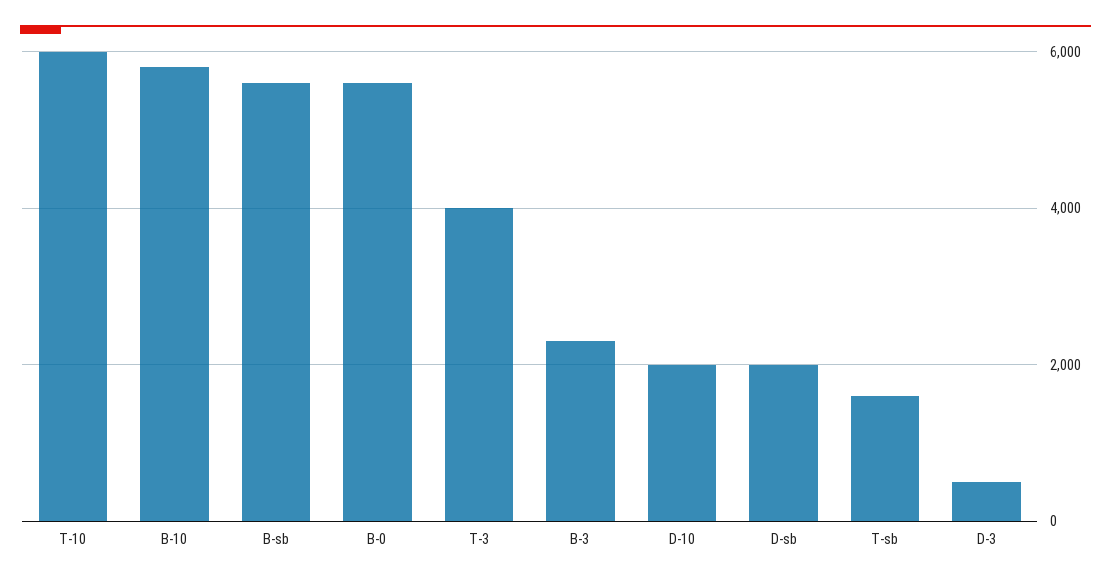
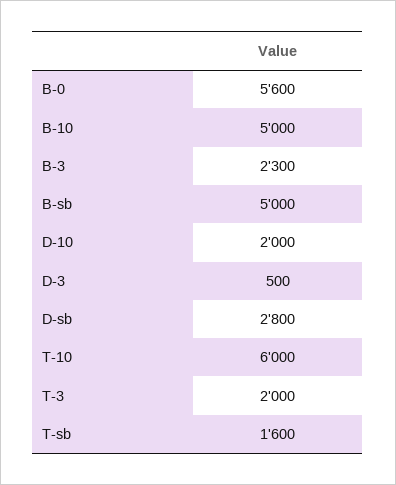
  {
    "T-10": 6000,
-   "B-10": 5800,
+   "B-10": 5000,
-   "B-sb": 5600,
+   "B-sb": 5000,
    "B-0": 5600,
-   "T-3": 4000,
+   "T-3": 2000,
    "B-3": 2300,
    "D-10": 2000,
-   "D-sb": 2000,
+   "D-sb": 2800,
    "T-sb": 1600,
    "D-3": 500
  }

